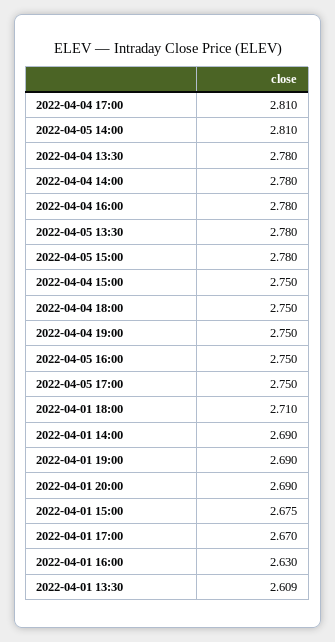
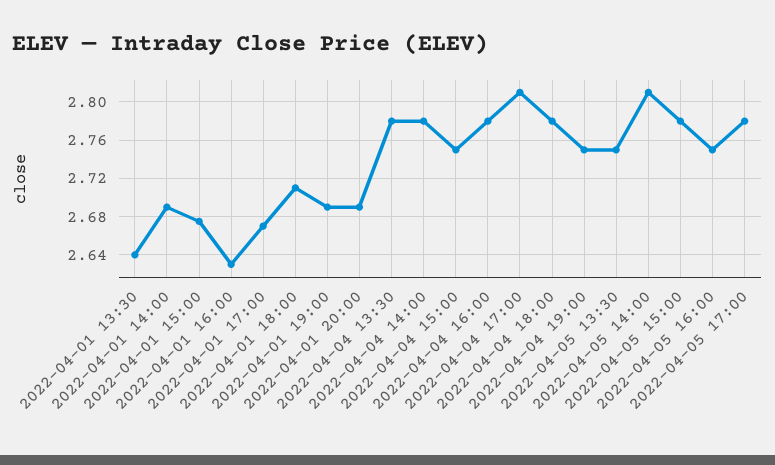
  {
    "2022-04-04 17:00": 2.81,
    "2022-04-05 14:00": 2.81,
    "2022-04-04 13:30": 2.78,
    "2022-04-04 14:00": 2.78,
    "2022-04-04 16:00": 2.78,
-   "2022-04-05 13:30": 2.78,
+   "2022-04-05 13:30": 2.75,
    "2022-04-05 15:00": 2.78,
    "2022-04-04 15:00": 2.75,
-   "2022-04-04 18:00": 2.75,
+   "2022-04-04 18:00": 2.78,
    "2022-04-04 19:00": 2.75,
    "2022-04-05 16:00": 2.75,
-   "2022-04-05 17:00": 2.75,
+   "2022-04-05 17:00": 2.78,
    "2022-04-01 18:00": 2.71,
    "2022-04-01 14:00": 2.69,
    "2022-04-01 19:00": 2.69,
    "2022-04-01 20:00": 2.69,
    "2022-04-01 15:00": 2.675,
    "2022-04-01 17:00": 2.67,
    "2022-04-01 16:00": 2.63,
-   "2022-04-01 13:30": 2.609
+   "2022-04-01 13:30": 2.64
  }

